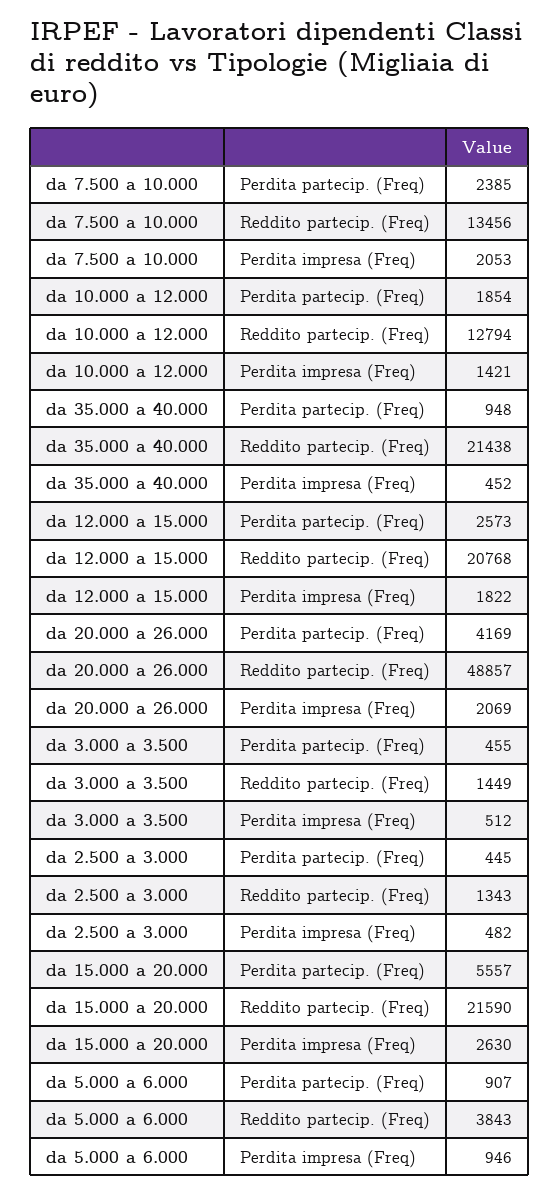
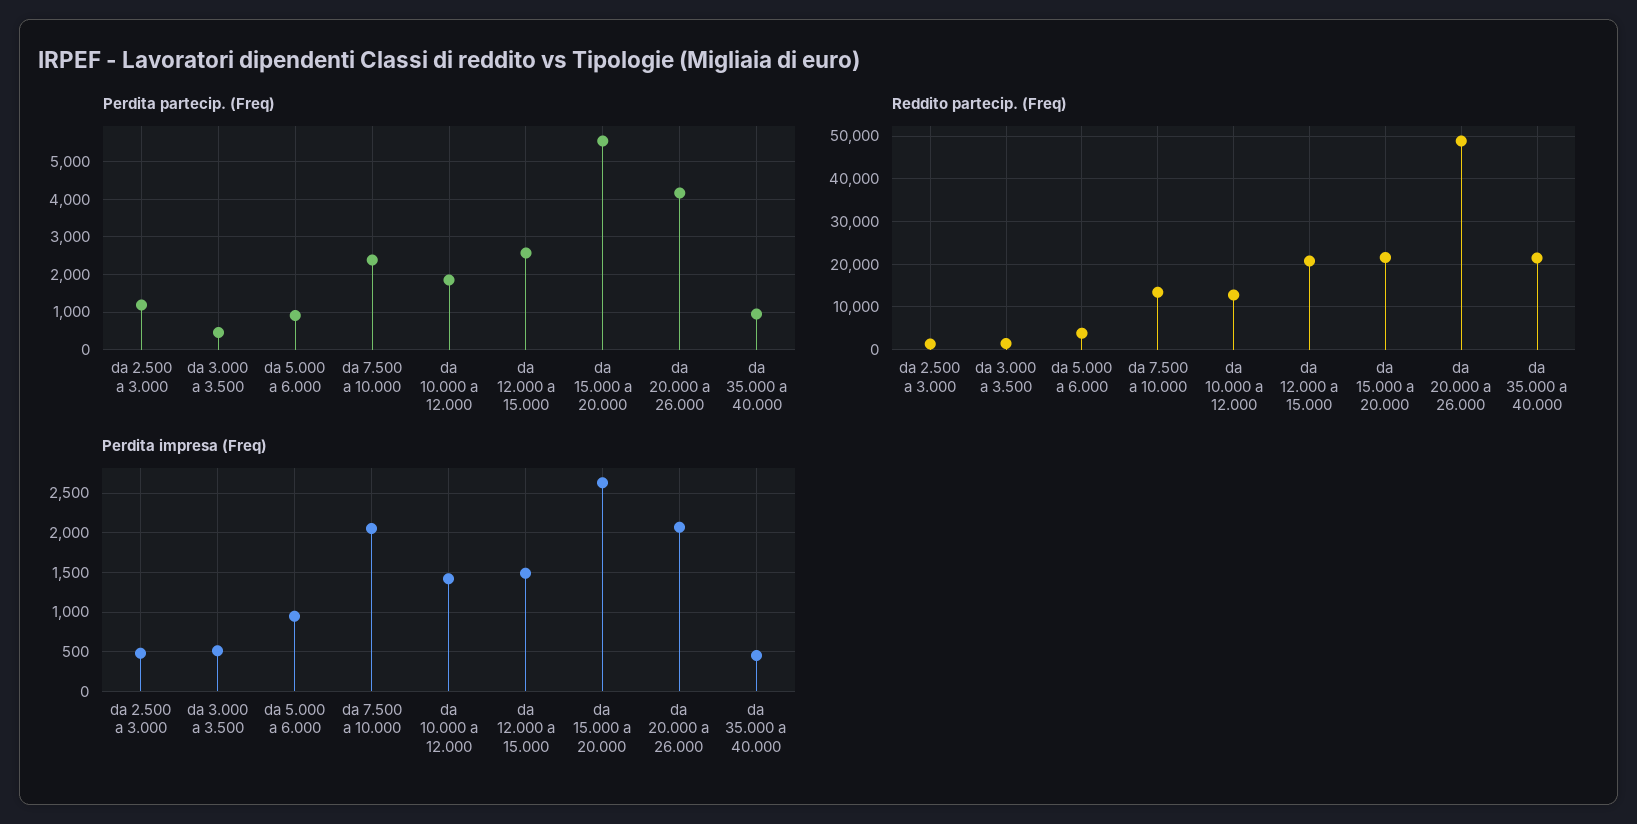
  {
    "Perdita partecip. (Freq)": {
      "da 7.500 a 10.000": 2385,
      "da 10.000 a 12.000": 1854,
      "da 35.000 a 40.000": 948,
      "da 12.000 a 15.000": 2573,
      "da 20.000 a 26.000": 4169,
      "da 3.000 a 3.500": 455,
-     "da 2.500 a 3.000": 445,
+     "da 2.500 a 3.000": 1200,
      "da 15.000 a 20.000": 5557,
      "da 5.000 a 6.000": 907
    },
    "Reddito partecip. (Freq)": {
      "da 7.500 a 10.000": 13456,
      "da 10.000 a 12.000": 12794,
      "da 35.000 a 40.000": 21438,
      "da 12.000 a 15.000": 20768,
      "da 20.000 a 26.000": 48857,
      "da 3.000 a 3.500": 1449,
      "da 2.500 a 3.000": 1343,
      "da 15.000 a 20.000": 21590,
      "da 5.000 a 6.000": 3843
    },
    "Perdita impresa (Freq)": {
      "da 7.500 a 10.000": 2053,
      "da 10.000 a 12.000": 1421,
      "da 35.000 a 40.000": 452,
-     "da 12.000 a 15.000": 1822,
+     "da 12.000 a 15.000": 1500,
      "da 20.000 a 26.000": 2069,
      "da 3.000 a 3.500": 512,
      "da 2.500 a 3.000": 482,
      "da 15.000 a 20.000": 2630,
      "da 5.000 a 6.000": 946
    }
  }

